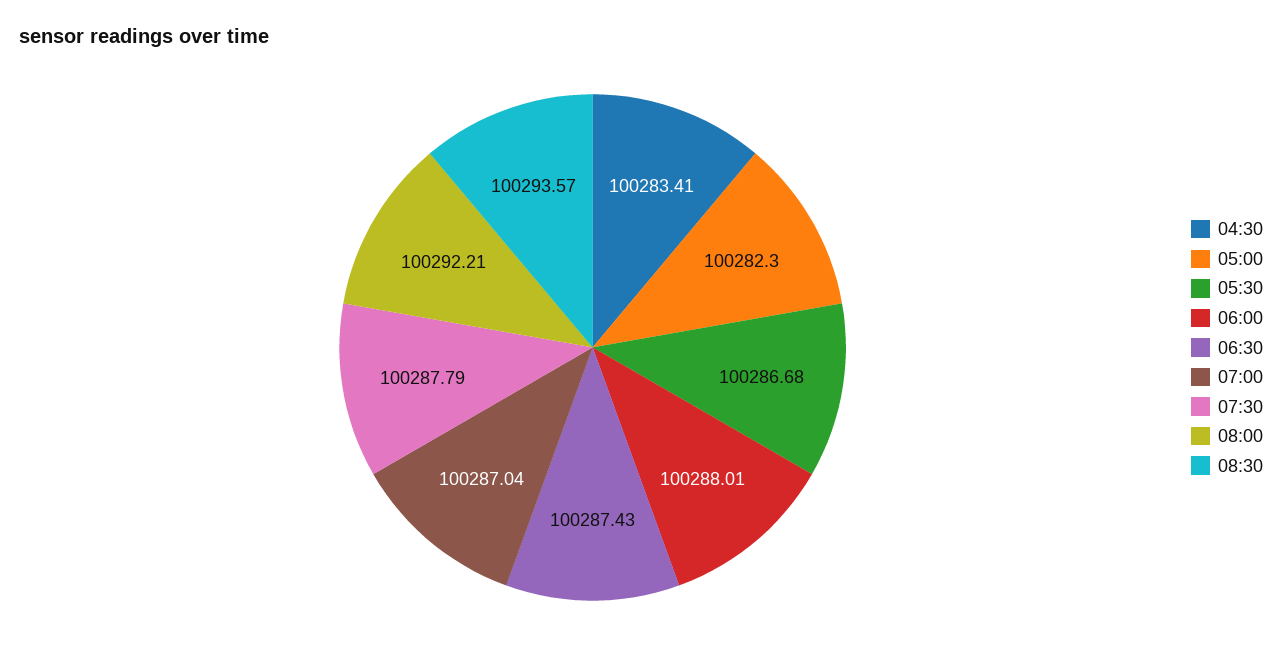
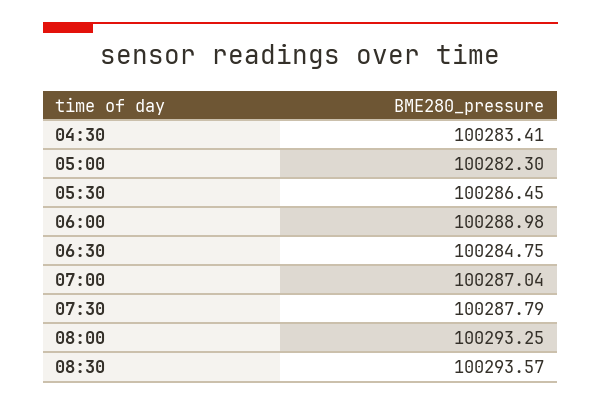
  {
    "04:30": 100283.41,
    "05:00": 100282.3,
-   "05:30": 100286.68,
+   "05:30": 100286.45,
-   "06:00": 100288.01,
+   "06:00": 100288.98,
-   "06:30": 100287.43,
+   "06:30": 100284.75,
    "07:00": 100287.04,
    "07:30": 100287.79,
-   "08:00": 100292.21,
+   "08:00": 100293.25,
    "08:30": 100293.57
  }

